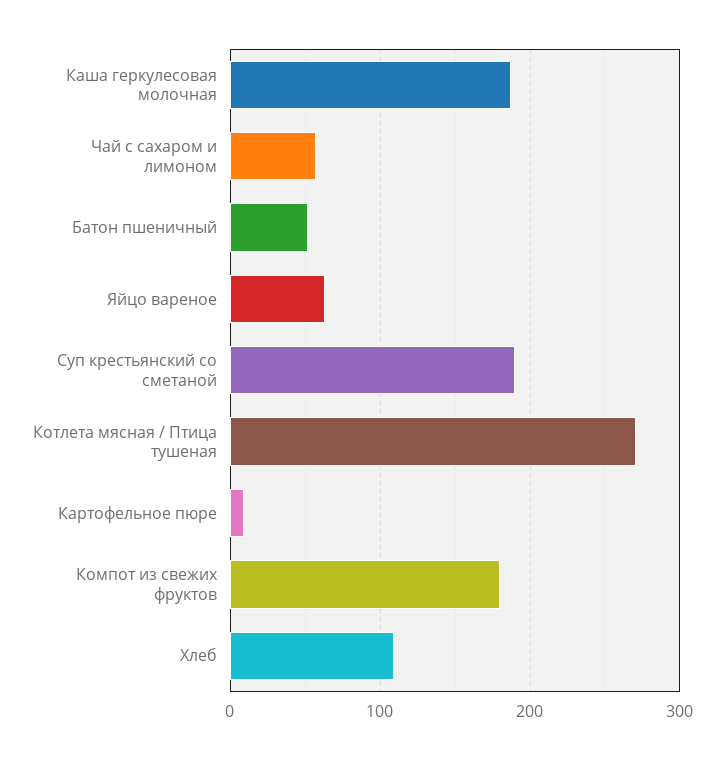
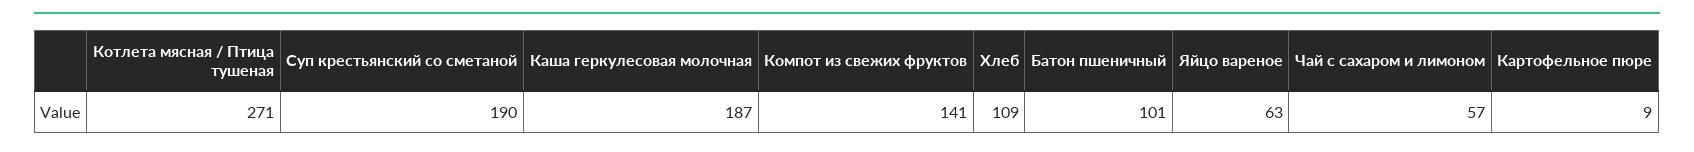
  {
    "Каша геркулесовая молочная": 187,
    "Чай с сахаром и лимоном": 57,
-   "Батон пшеничный": 50,
+   "Батон пшеничный": 101,
    "Яйцо вареное": 63,
    "Суп крестьянский со сметаной": 190,
    "Котлета мясная / Птица тушеная": 271,
    "Картофельное пюре": 9,
-   "Компот из свежих фруктов": 180,
+   "Компот из свежих фруктов": 141,
    "Хлеб": 109
  }

